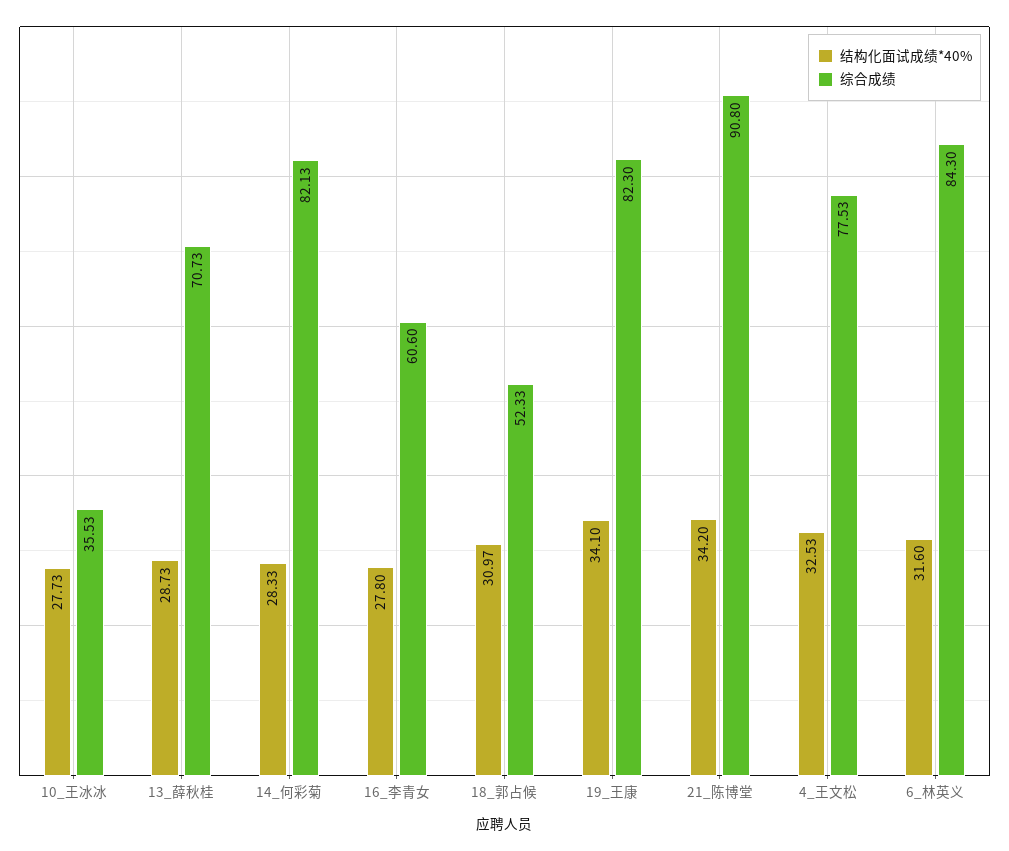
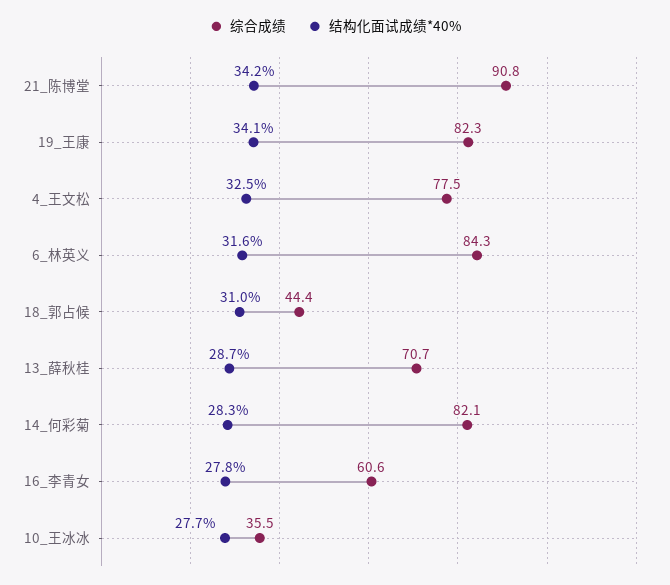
  {
    "结构化面试成绩*40%": {
      "10_王冰冰": 27.73,
      "13_薛秋桂": 28.73,
      "14_何彩菊": 28.33,
      "16_李青女": 27.8,
      "18_郭占候": 30.97,
      "19_王康": 34.1,
      "21_陈博堂": 34.2,
      "4_王文松": 32.53,
      "6_林英义": 31.6
    },
    "综合成绩": {
      "10_王冰冰": 35.53,
      "13_薛秋桂": 70.73,
      "14_何彩菊": 82.13,
      "16_李青女": 60.6,
-     "18_郭占候": 52.33,
+     "18_郭占候": 44.4,
      "19_王康": 82.3,
      "21_陈博堂": 90.8,
      "4_王文松": 77.53,
      "6_林英义": 84.3
    }
  }

